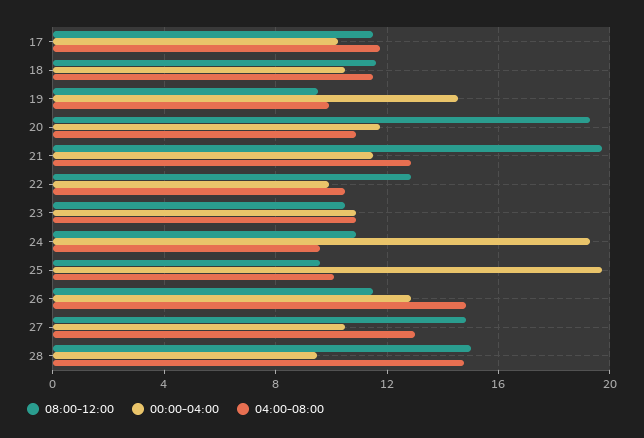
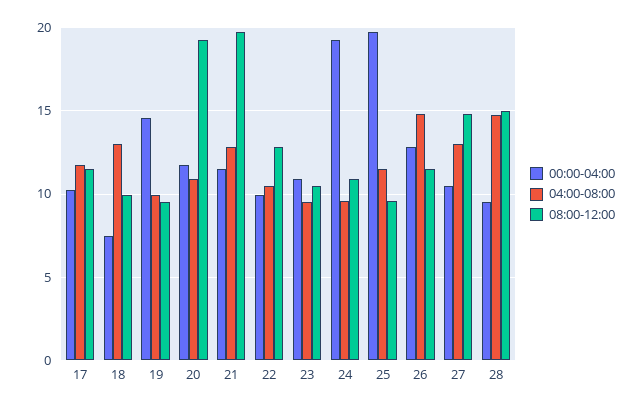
  {
    "08:00-12:00": {
      "17": 11.5,
-     "18": 11.5,
+     "18": 10,
      "19": 9.5,
      "20": 19.5,
      "21": 19.5,
      "22": 13,
      "23": 10.5,
      "24": 11,
      "25": 9.5,
      "26": 11.5,
      "27": 15,
      "28": 15
    },
    "00:00-04:00": {
      "17": 10,
-     "18": 10.5,
+     "18": 7.5,
      "19": 14.5,
      "20": 12,
      "21": 11.5,
      "22": 10,
      "23": 11,
      "24": 19.5,
      "25": 19.5,
      "26": 13,
      "27": 10.5,
      "28": 9.5
    },
    "04:00-08:00": {
      "17": 12,
-     "18": 11.5,
+     "18": 13,
      "19": 10,
      "20": 11,
      "21": 13,
      "22": 10.5,
-     "23": 11,
+     "23": 9.5,
      "24": 9.5,
-     "25": 10,
+     "25": 11.5,
      "26": 15,
      "27": 13,
      "28": 15
    }
  }

